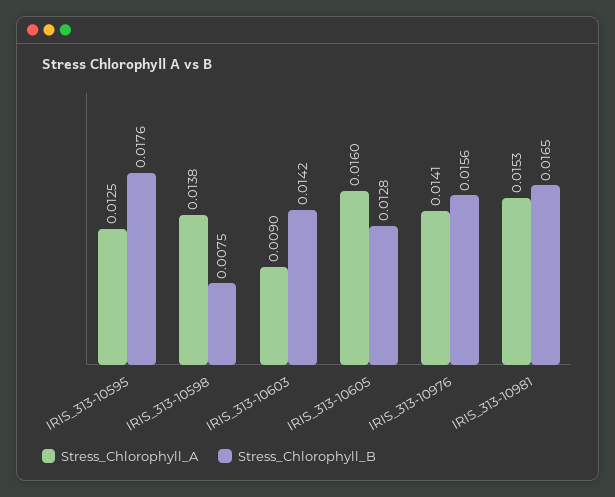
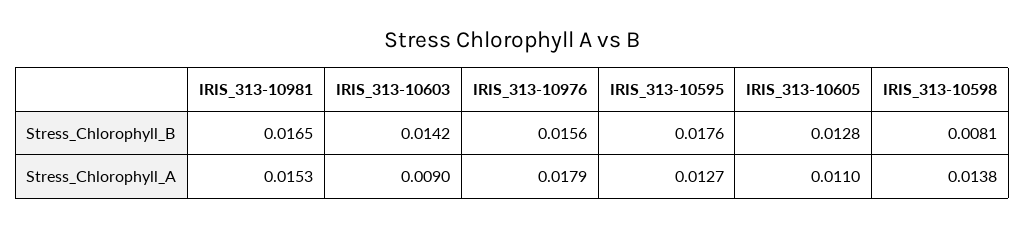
  {
    "Stress_Chlorophyll_A": {
-     "IRIS_313-10595": 0.0125,
+     "IRIS_313-10595": 0.0127,
      "IRIS_313-10598": 0.0138,
      "IRIS_313-10603": 0.009,
-     "IRIS_313-10605": 0.016,
+     "IRIS_313-10605": 0.011,
-     "IRIS_313-10976": 0.0141,
+     "IRIS_313-10976": 0.0179,
      "IRIS_313-10981": 0.0153
    },
    "Stress_Chlorophyll_B": {
      "IRIS_313-10595": 0.0176,
-     "IRIS_313-10598": 0.0075,
+     "IRIS_313-10598": 0.0081,
      "IRIS_313-10603": 0.0142,
      "IRIS_313-10605": 0.0128,
      "IRIS_313-10976": 0.0156,
      "IRIS_313-10981": 0.0165
    }
  }

